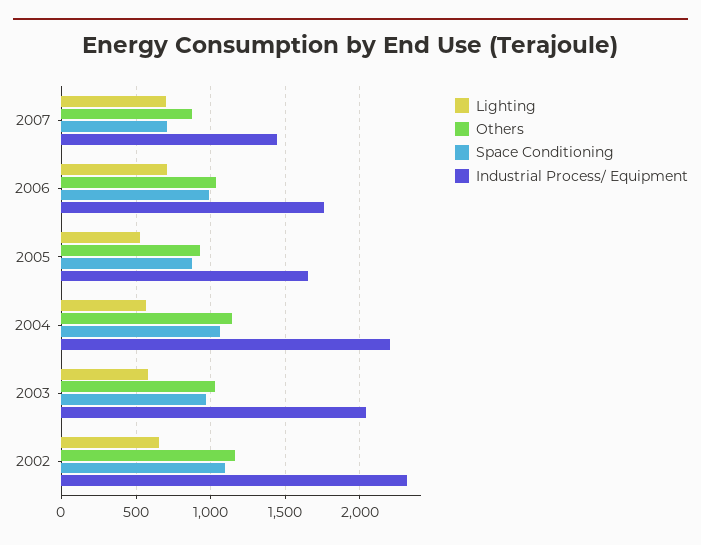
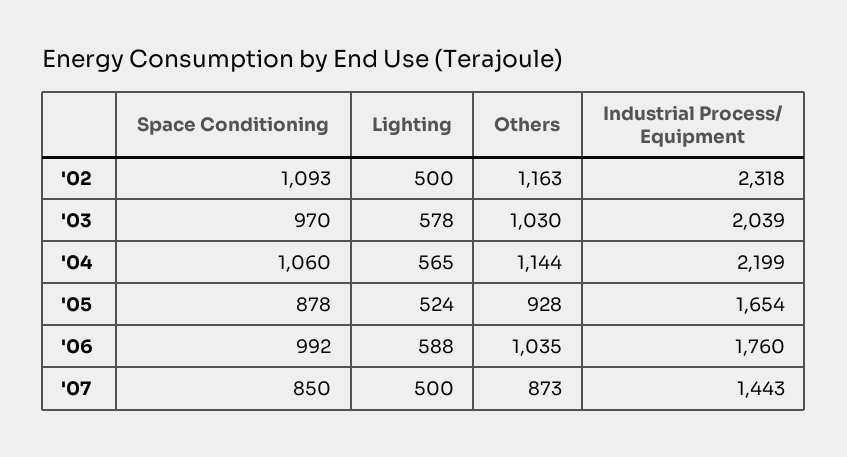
  {
    "Lighting": {
-     "2007": 700,
+     "2007": 500,
-     "2006": 700,
+     "2006": 588,
      "2005": 524,
      "2004": 565,
      "2003": 578,
-     "2002": 650
+     "2002": 500
    },
    "Others": {
      "2007": 873,
      "2006": 1035,
      "2005": 928,
      "2004": 1144,
      "2003": 1030,
      "2002": 1163
    },
    "Space Conditioning": {
-     "2007": 700,
+     "2007": 850,
      "2006": 992,
      "2005": 878,
      "2004": 1060,
      "2003": 970,
      "2002": 1093
    },
    "Industrial Process/ Equipment": {
      "2007": 1443,
      "2006": 1760,
      "2005": 1654,
      "2004": 2199,
      "2003": 2039,
      "2002": 2318
    }
  }

